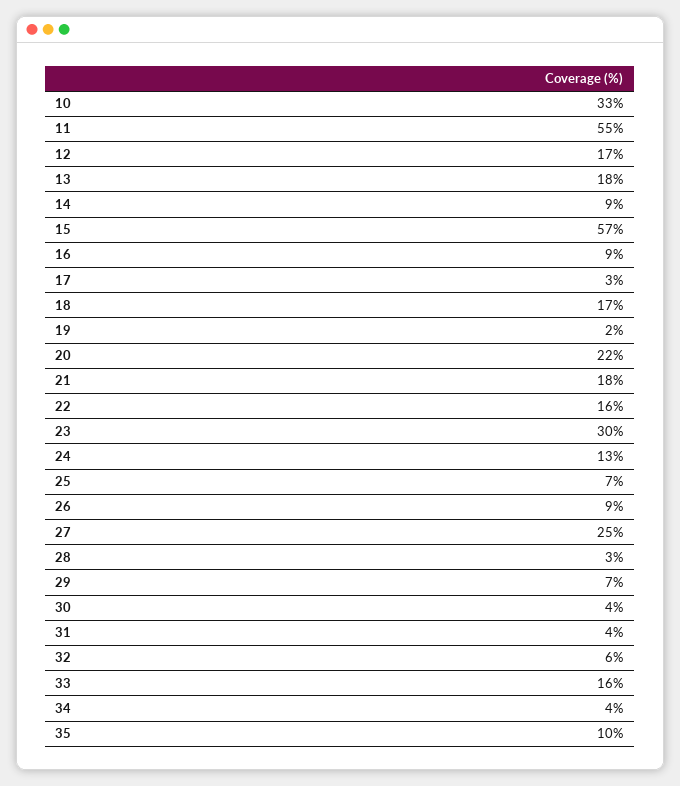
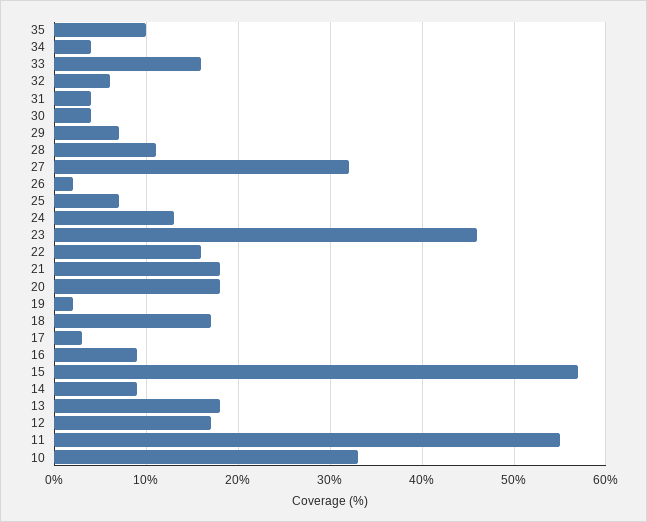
  {
    "10": 33,
    "11": 55,
    "12": 17,
    "13": 18,
    "14": 9,
    "15": 57,
    "16": 9,
    "17": 3,
    "18": 17,
    "19": 2,
-   "20": 22,
+   "20": 18,
    "21": 18,
    "22": 16,
-   "23": 30,
+   "23": 46,
    "24": 13,
    "25": 7,
-   "26": 9,
+   "26": 2,
-   "27": 25,
+   "27": 32,
-   "28": 3,
+   "28": 11,
    "29": 7,
    "30": 4,
    "31": 4,
    "32": 6,
    "33": 16,
    "34": 4,
    "35": 10
  }

